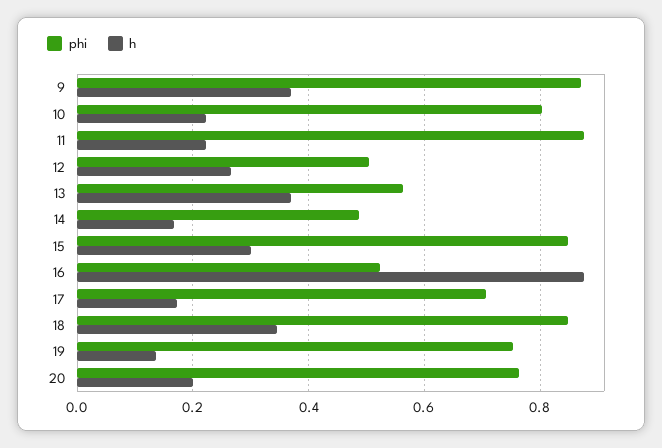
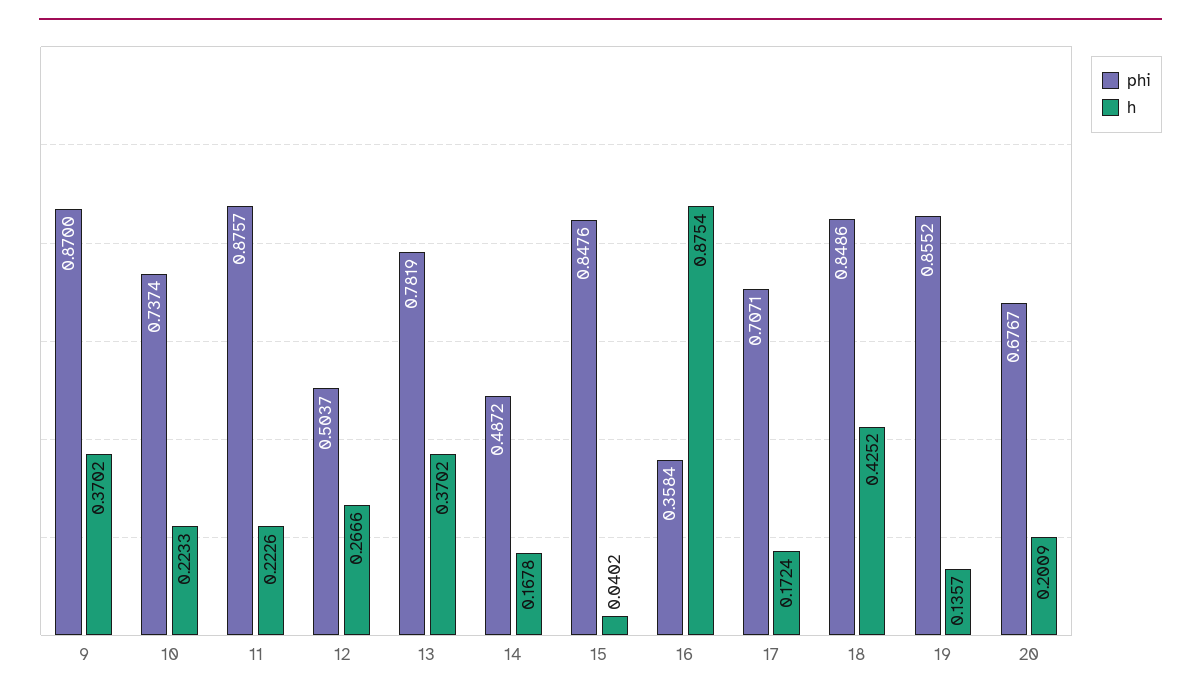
  {
    "phi": {
      "9": 0.87,
-     "10": 0.8,
+     "10": 0.7374,
      "11": 0.8757,
      "12": 0.5037,
-     "13": 0.56,
+     "13": 0.7819,
      "14": 0.4872,
      "15": 0.8476,
-     "16": 0.52,
+     "16": 0.3584,
      "17": 0.7071,
      "18": 0.8486,
-     "19": 0.76,
+     "19": 0.8552,
-     "20": 0.76
+     "20": 0.6767
    },
    "h": {
      "9": 0.3702,
      "10": 0.2233,
      "11": 0.2226,
      "12": 0.2666,
      "13": 0.3702,
      "14": 0.1678,
-     "15": 0.3,
+     "15": 0.0402,
      "16": 0.8754,
      "17": 0.1724,
-     "18": 0.34,
+     "18": 0.4252,
      "19": 0.1357,
      "20": 0.2009
    }
  }

